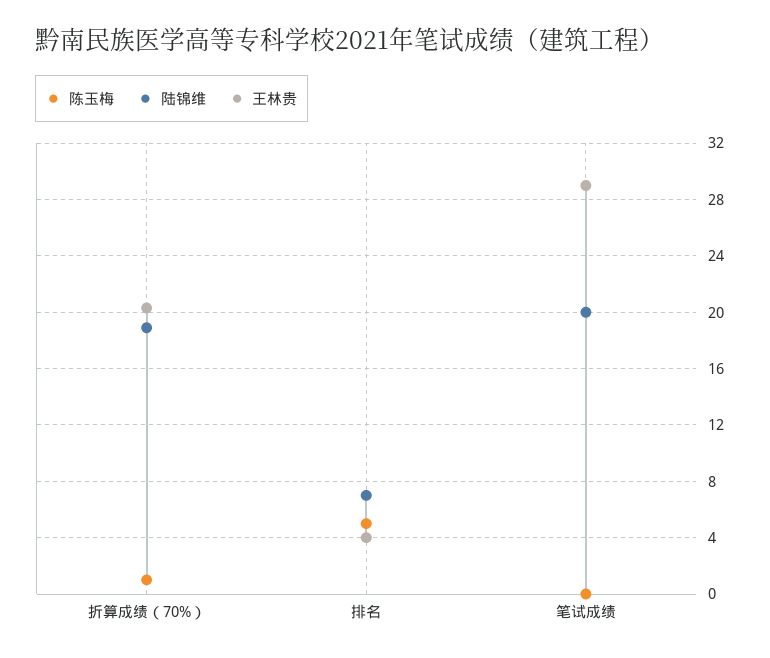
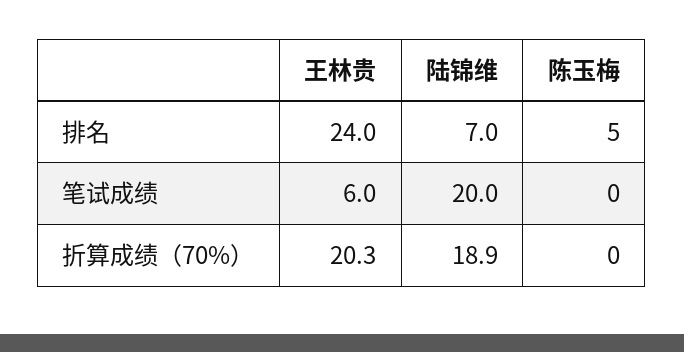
  {
    "陈玉梅": {
-     "折算成绩（70%）": 1,
+     "折算成绩（70%）": 0,
      "排名": 5,
      "笔试成绩": 0
    },
    "陆锦维": {
      "折算成绩（70%）": 18.9,
      "排名": 7,
      "笔试成绩": 20
    },
    "王林贵": {
      "折算成绩（70%）": 20.3,
-     "排名": 4,
+     "排名": 24,
-     "笔试成绩": 29
+     "笔试成绩": 6
    }
  }

